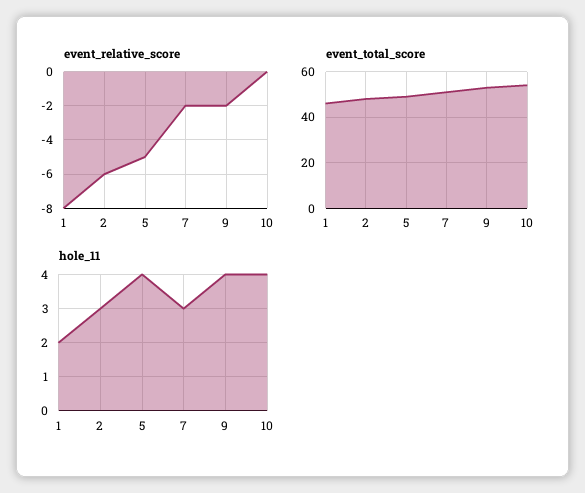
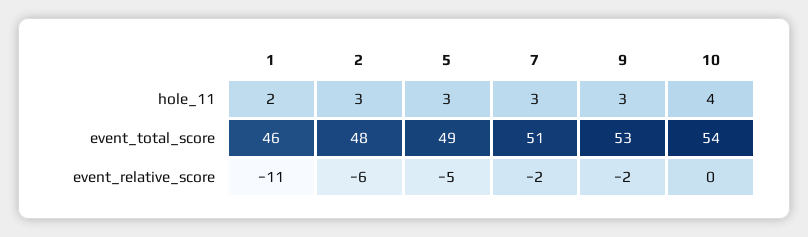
  {
    "event_relative_score": {
-     "1": -8,
+     "1": -11,
      "2": -6,
      "5": -5,
      "7": -2,
      "9": -2,
      "10": 0
    },
    "event_total_score": {
      "1": 46,
      "2": 48,
      "5": 49,
      "7": 51,
      "9": 53,
      "10": 54
    },
    "hole_11": {
      "1": 2,
      "2": 3,
-     "5": 4,
+     "5": 3,
      "7": 3,
-     "9": 4,
+     "9": 3,
      "10": 4
    }
  }

